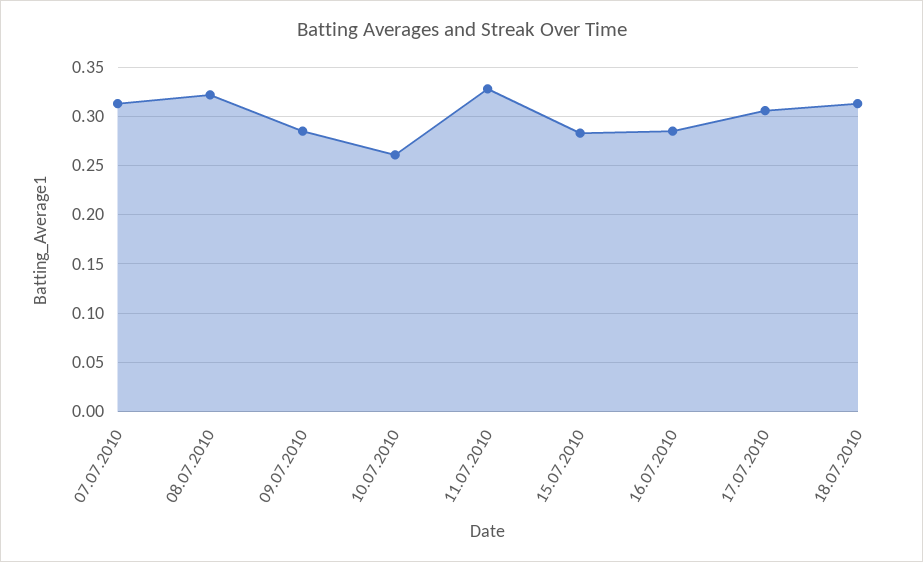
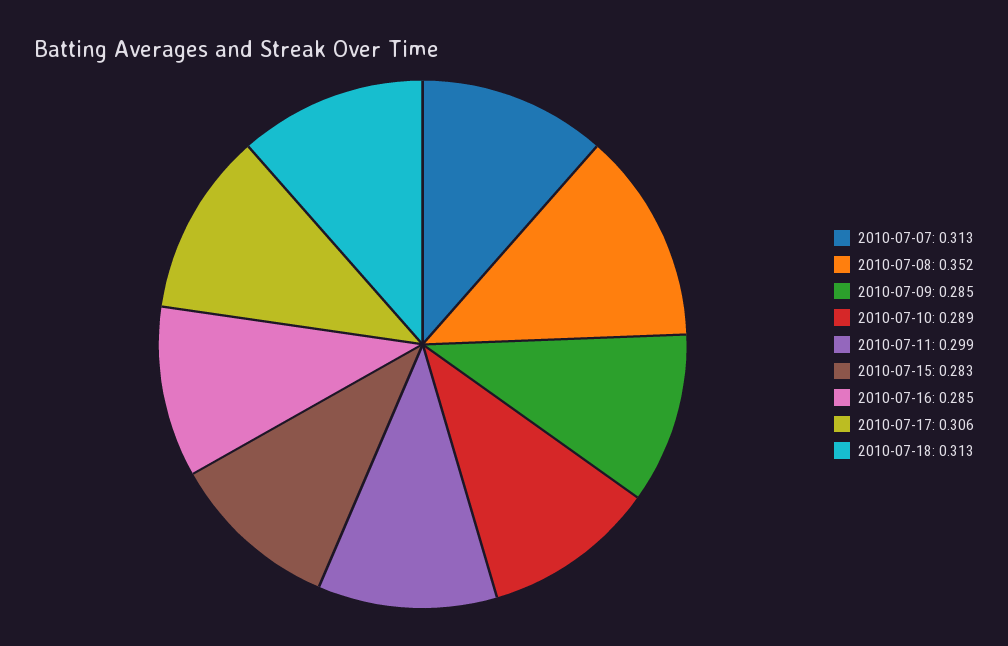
  {
    "07.07.2010": 0.313,
-   "08.07.2010": 0.32,
+   "08.07.2010": 0.352,
    "09.07.2010": 0.285,
-   "10.07.2010": 0.26,
+   "10.07.2010": 0.289,
-   "11.07.2010": 0.33,
+   "11.07.2010": 0.299,
    "15.07.2010": 0.283,
    "16.07.2010": 0.285,
    "17.07.2010": 0.306,
    "18.07.2010": 0.313
  }

